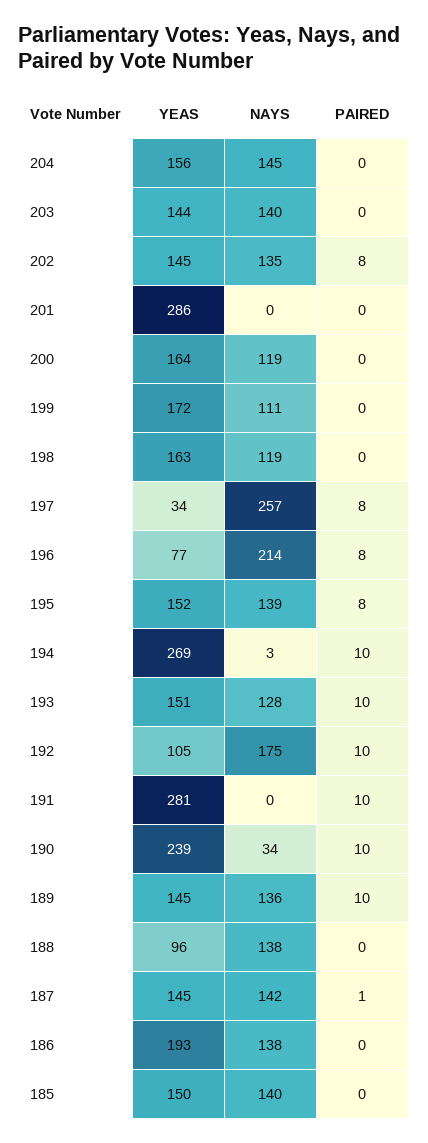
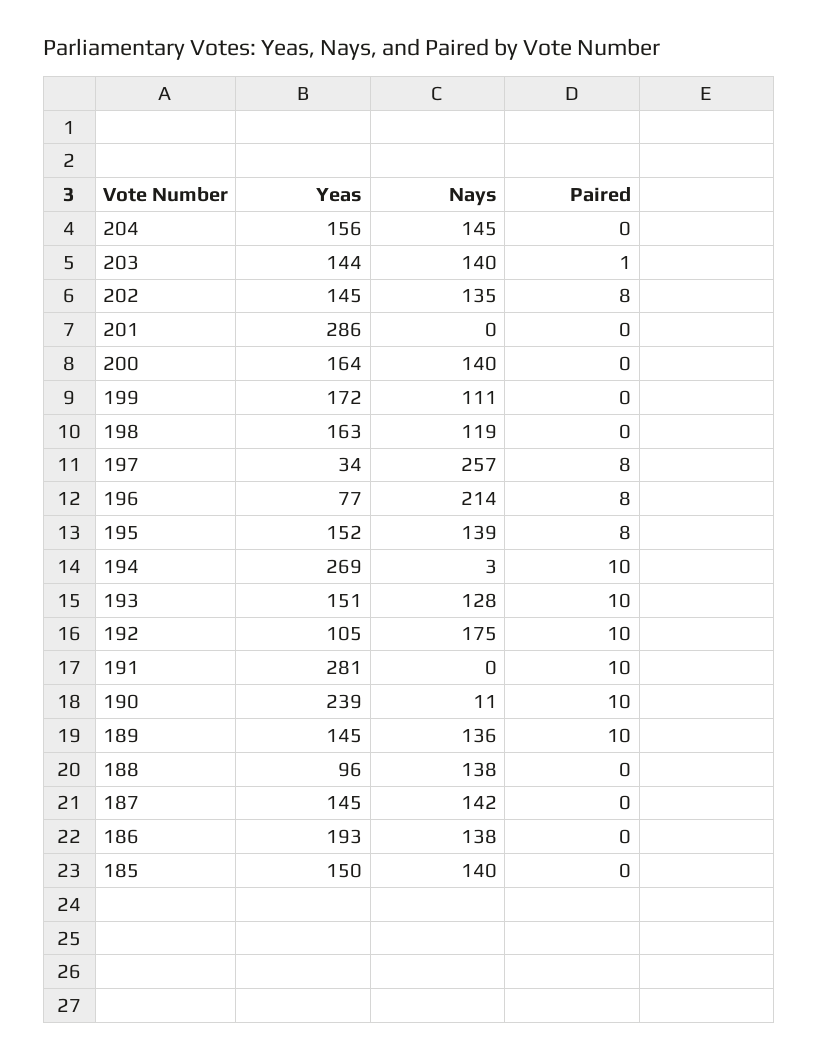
  {
    "YEAS": {
      "204": 156,
      "203": 144,
      "202": 145,
      "201": 286,
      "200": 164,
      "199": 172,
      "198": 163,
      "197": 34,
      "196": 77,
      "195": 152,
      "194": 269,
      "193": 151,
      "192": 105,
      "191": 281,
      "190": 239,
      "189": 145,
      "188": 96,
      "187": 145,
      "186": 193,
      "185": 150
    },
    "NAYS": {
      "204": 145,
      "203": 140,
      "202": 135,
      "201": 0,
-     "200": 119,
+     "200": 140,
      "199": 111,
      "198": 119,
      "197": 257,
      "196": 214,
      "195": 139,
      "194": 3,
      "193": 128,
      "192": 175,
      "191": 0,
-     "190": 34,
+     "190": 11,
      "189": 136,
      "188": 138,
      "187": 142,
      "186": 138,
      "185": 140
    },
    "PAIRED": {
      "204": 0,
-     "203": 0,
+     "203": 1,
      "202": 8,
      "201": 0,
      "200": 0,
      "199": 0,
      "198": 0,
      "197": 8,
      "196": 8,
      "195": 8,
      "194": 10,
      "193": 10,
      "192": 10,
      "191": 10,
      "190": 10,
      "189": 10,
      "188": 0,
-     "187": 1,
+     "187": 0,
      "186": 0,
      "185": 0
    }
  }

